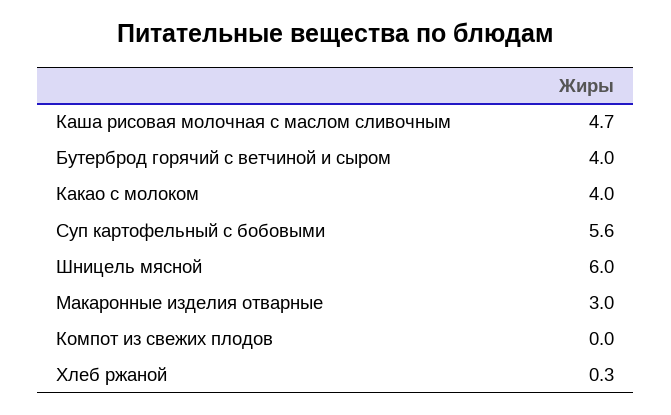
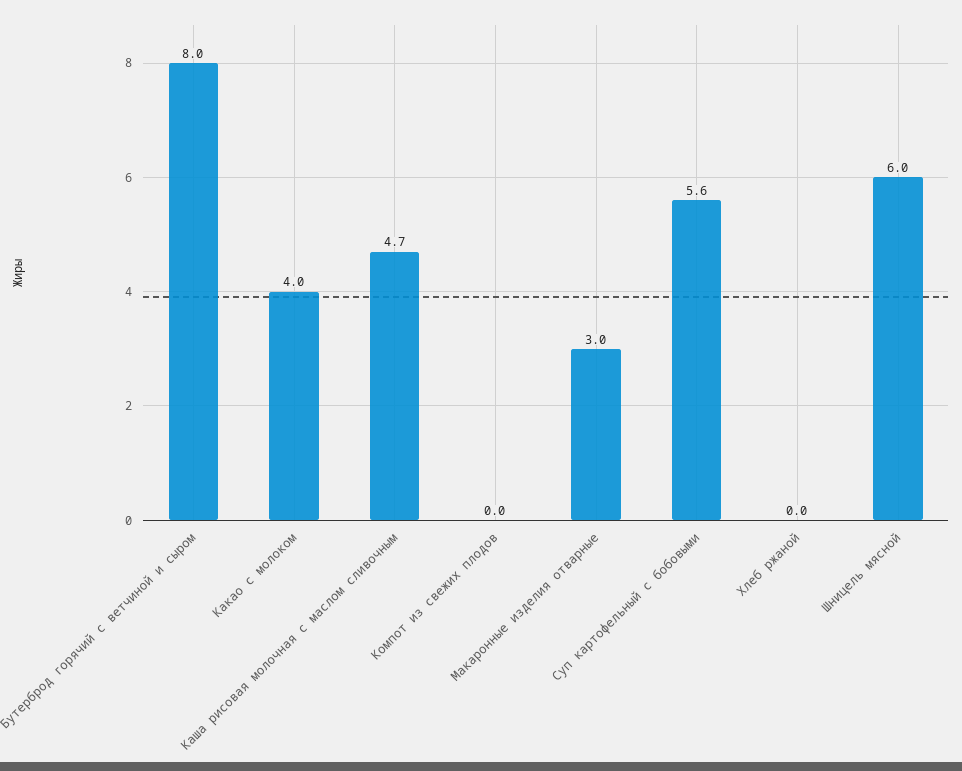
  {
    "Каша рисовая молочная с маслом сливочным": 4.7,
-   "Бутерброд горячий с ветчиной и сыром": 4,
+   "Бутерброд горячий с ветчиной и сыром": 8,
    "Какао с молоком": 4,
    "Суп картофельный с бобовыми": 5.6,
    "Шницель мясной": 6,
    "Макаронные изделия отварные": 3,
    "Компот из свежих плодов": 0,
-   "Хлеб ржаной": 0.3
+   "Хлеб ржаной": 0
  }

